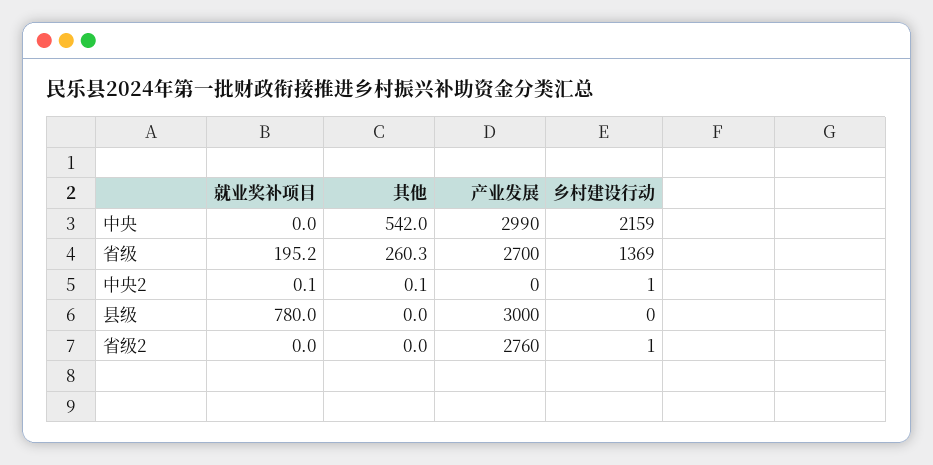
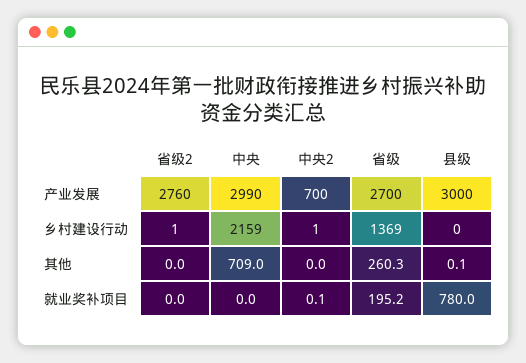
  {
    "就业奖补项目": {
      "中央": 0,
      "省级": 195.2,
      "中央2": 0.1,
      "县级": 780,
      "省级2": 0
    },
    "其他": {
-     "中央": 542,
+     "中央": 709,
      "省级": 260.3,
-     "中央2": 0.1,
+     "中央2": 0,
-     "县级": 0,
+     "县级": 0.1,
      "省级2": 0
    },
    "产业发展": {
      "中央": 2990,
      "省级": 2700,
-     "中央2": 0,
+     "中央2": 700,
      "县级": 3000,
      "省级2": 2760
    },
    "乡村建设行动": {
      "中央": 2159,
      "省级": 1369,
      "中央2": 1,
      "县级": 0,
      "省级2": 1
    }
  }

